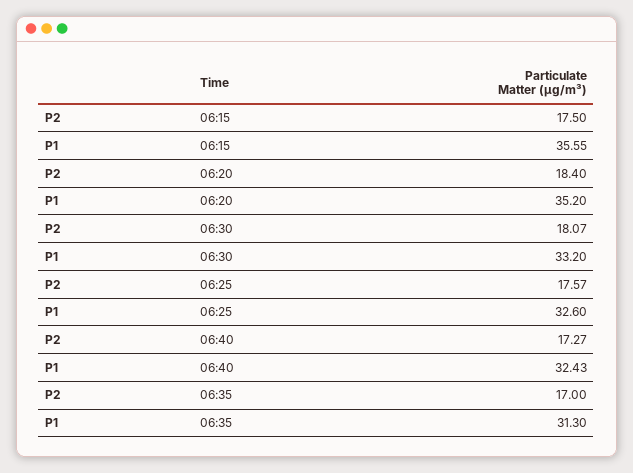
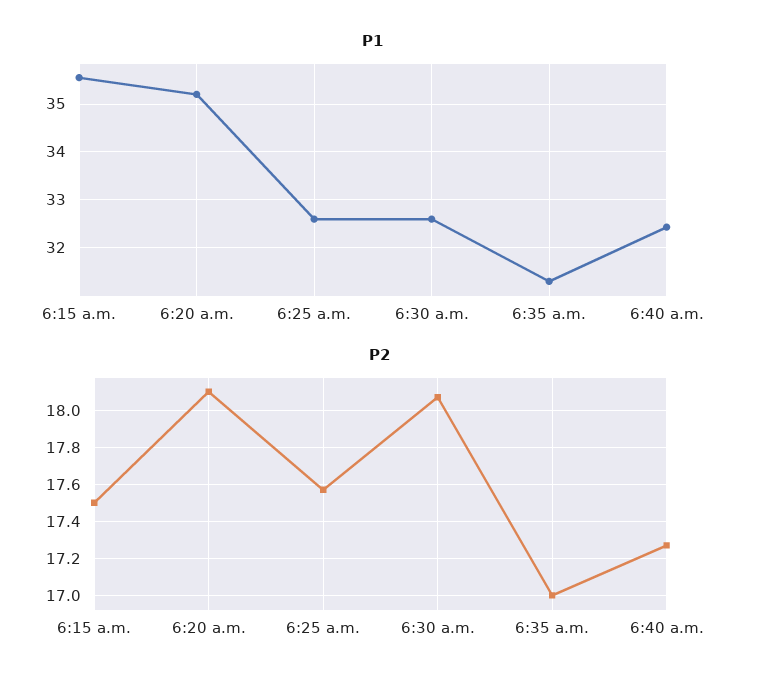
  {
    "P2": {
      "06:15": 17.5,
-     "06:20": 18.4,
+     "06:20": 18.1,
      "06:30": 18.07,
      "06:25": 17.57,
      "06:40": 17.27,
      "06:35": 17
    },
    "P1": {
      "06:15": 35.55,
      "06:20": 35.2,
-     "06:30": 33.2,
+     "06:30": 32.6,
      "06:25": 32.6,
      "06:40": 32.43,
      "06:35": 31.3
    }
  }

